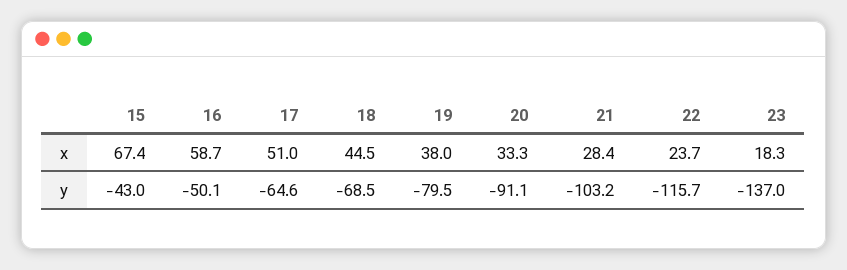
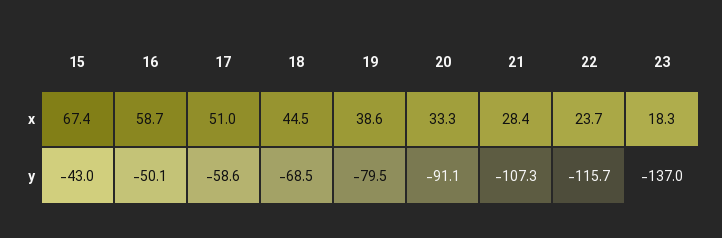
  {
    "15": {
      "x": 67.4,
      "y": -43
    },
    "16": {
      "x": 58.7,
      "y": -50.1
    },
    "17": {
      "x": 51,
-     "y": -64.6
+     "y": -58.6
    },
    "18": {
      "x": 44.5,
      "y": -68.5
    },
    "19": {
-     "x": 38,
+     "x": 38.6,
      "y": -79.5
    },
    "20": {
      "x": 33.3,
      "y": -91.1
    },
    "21": {
      "x": 28.4,
-     "y": -103.2
+     "y": -107.3
    },
    "22": {
      "x": 23.7,
      "y": -115.7
    },
    "23": {
      "x": 18.3,
      "y": -137
    }
  }

